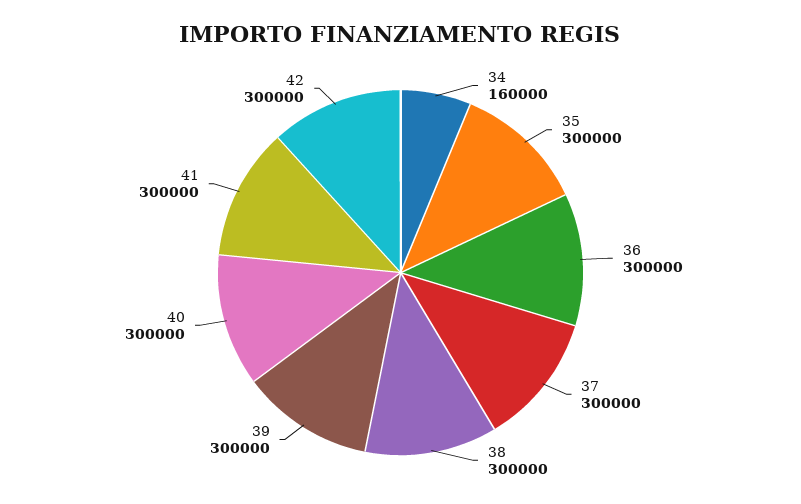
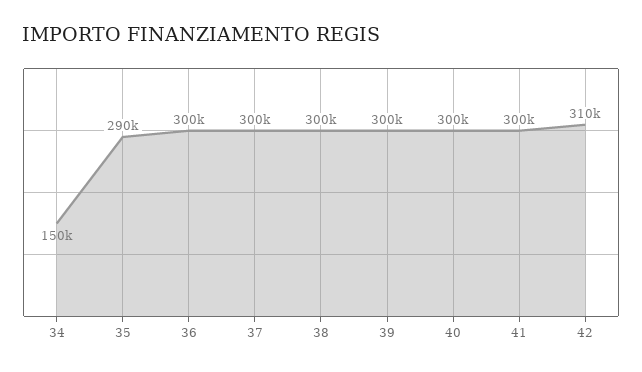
  {
-   "34": 160000,
+   "34": 150000,
-   "35": 300000,
+   "35": 290000,
    "36": 300000,
    "37": 300000,
    "38": 300000,
    "39": 300000,
    "40": 300000,
    "41": 300000,
-   "42": 300000
+   "42": 310000
  }

